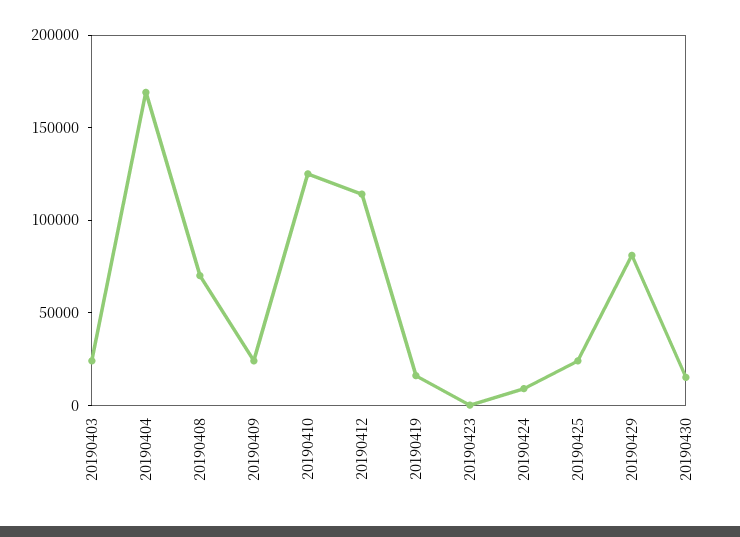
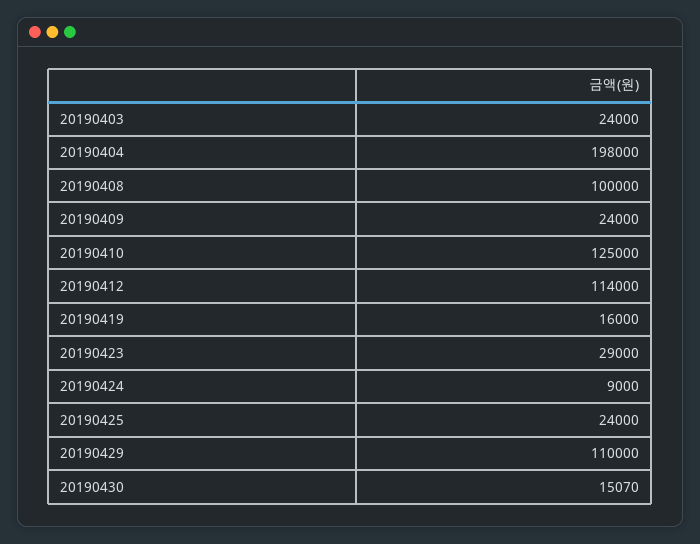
  {
    "20190403": 24000,
-   "20190404": 170000,
+   "20190404": 198000,
-   "20190408": 70000,
+   "20190408": 100000,
    "20190409": 24000,
    "20190410": 125000,
    "20190412": 114000,
    "20190419": 16000,
-   "20190423": 0,
+   "20190423": 29000,
    "20190424": 9000,
    "20190425": 24000,
-   "20190429": 80000,
+   "20190429": 110000,
    "20190430": 15070
  }

